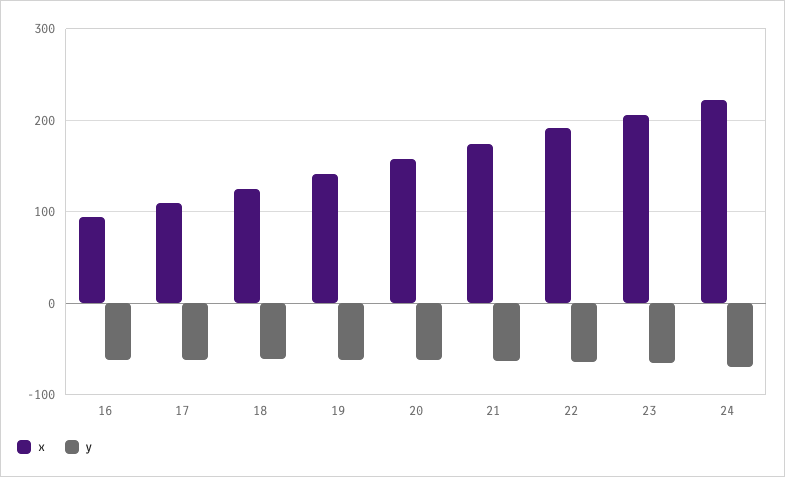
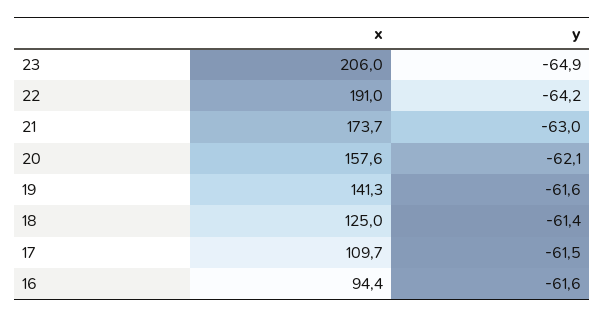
  {
    "x": {
      "16": 94.4,
      "17": 109.7,
      "18": 125,
      "19": 141.3,
      "20": 157.6,
      "21": 173.7,
      "22": 191,
-     "23": 206,
+     "23": 206
-     "24": 220
    },
    "y": {
      "16": -61.6,
      "17": -61.5,
      "18": -61.4,
      "19": -61.6,
      "20": -62.1,
      "21": -63,
      "22": -64.2,
-     "23": -64.9,
+     "23": -64.9
-     "24": -70
    }
  }

